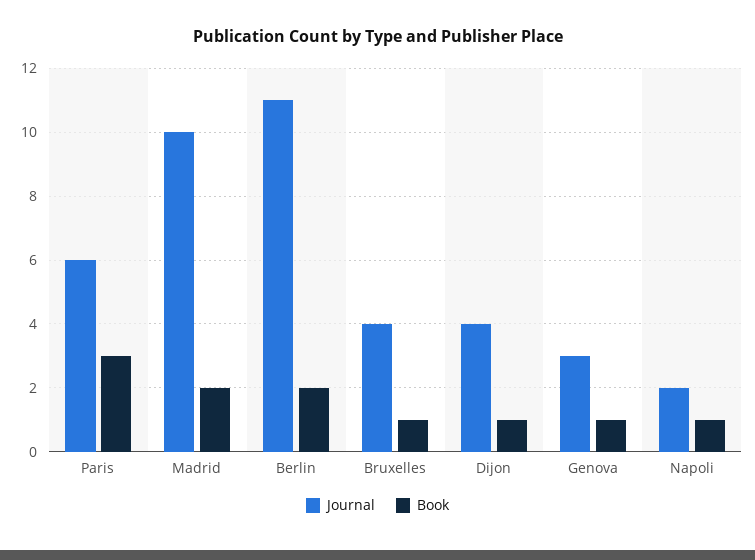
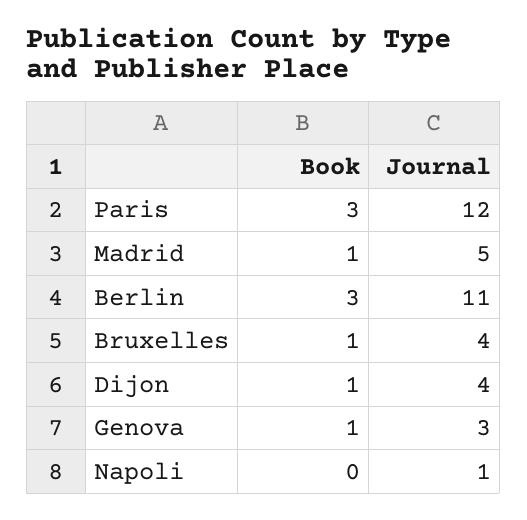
  {
    "Journal": {
-     "Paris": 6,
+     "Paris": 12,
-     "Madrid": 10,
+     "Madrid": 5,
      "Berlin": 11,
      "Bruxelles": 4,
      "Dijon": 4,
      "Genova": 3,
-     "Napoli": 2
+     "Napoli": 1
    },
    "Book": {
      "Paris": 3,
-     "Madrid": 2,
+     "Madrid": 1,
-     "Berlin": 2,
+     "Berlin": 3,
      "Bruxelles": 1,
      "Dijon": 1,
      "Genova": 1,
-     "Napoli": 1
+     "Napoli": 0
    }
  }

